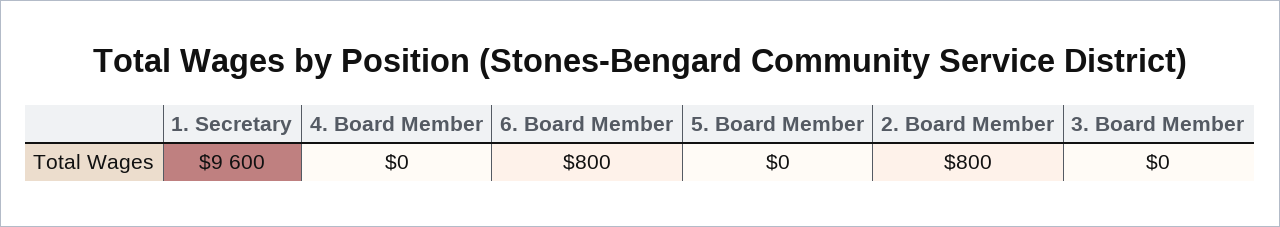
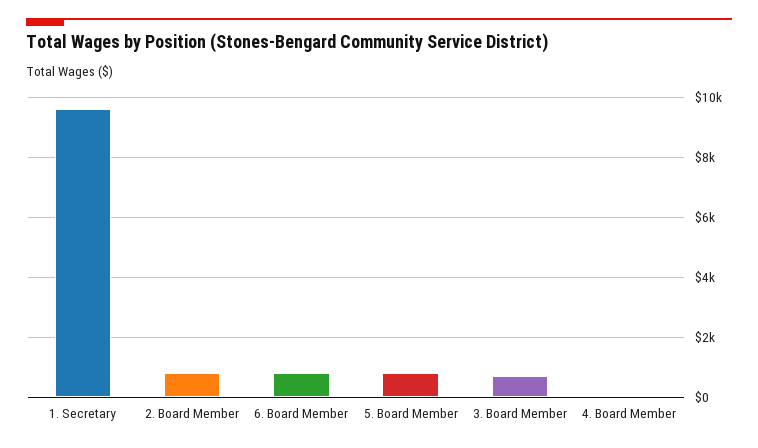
  {
    "1. Secretary": 9600,
    "4. Board Member": 0,
    "6. Board Member": 800,
-   "5. Board Member": 0,
+   "5. Board Member": 750,
    "2. Board Member": 800,
-   "3. Board Member": 0
+   "3. Board Member": 750
  }

